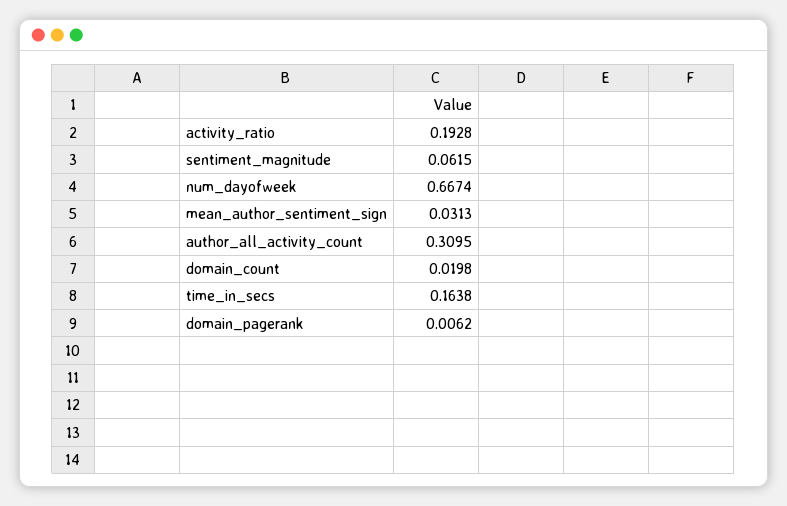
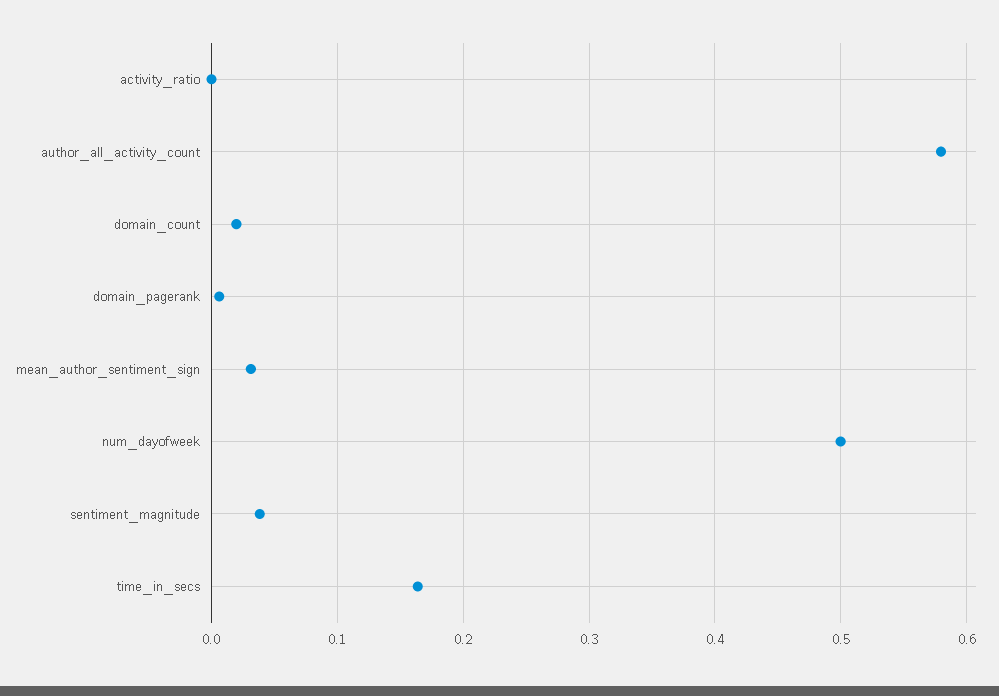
  {
-   "activity_ratio": 0.1928,
+   "activity_ratio": 0,
-   "sentiment_magnitude": 0.0615,
+   "sentiment_magnitude": 0.04,
-   "num_dayofweek": 0.6674,
+   "num_dayofweek": 0.5,
    "mean_author_sentiment_sign": 0.0313,
-   "author_all_activity_count": 0.3095,
+   "author_all_activity_count": 0.58,
    "domain_count": 0.0198,
    "time_in_secs": 0.1638,
    "domain_pagerank": 0.0062
  }

